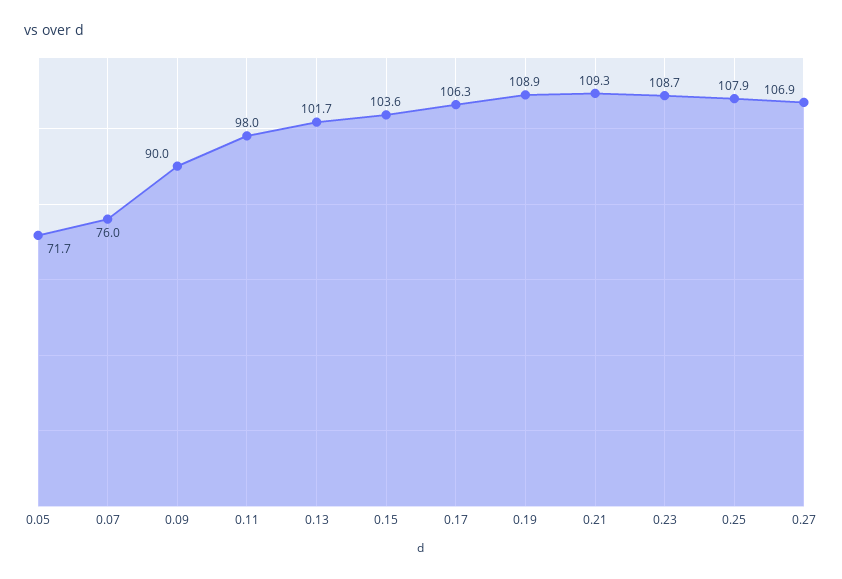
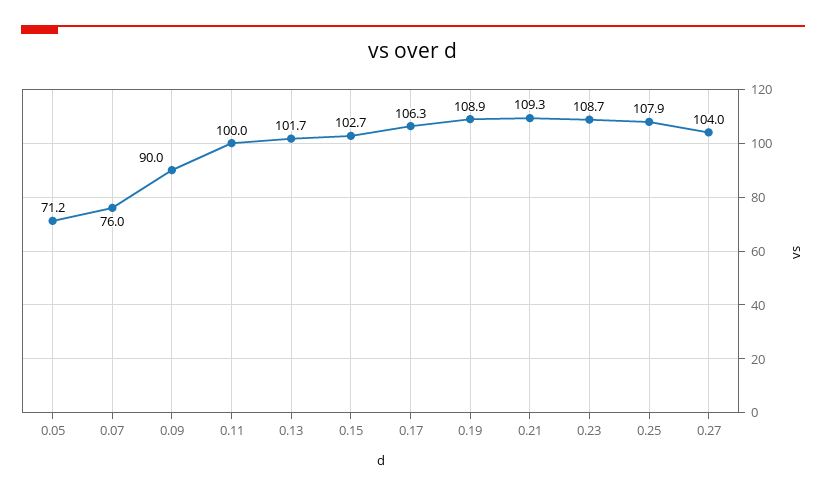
  {
-   "0.05": 71.7,
+   "0.05": 71.2,
    "0.07": 76,
    "0.09": 90,
-   "0.11": 98,
+   "0.11": 100,
    "0.13": 101.7,
-   "0.15": 103.6,
+   "0.15": 102.7,
    "0.17": 106.3,
    "0.19": 108.9,
    "0.21": 109.3,
    "0.23": 108.7,
    "0.25": 107.9,
-   "0.27": 106.9
+   "0.27": 104
  }

